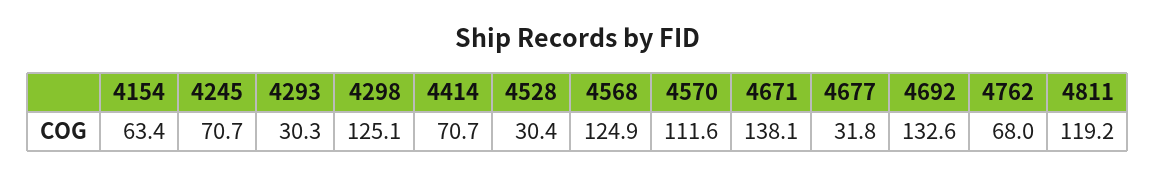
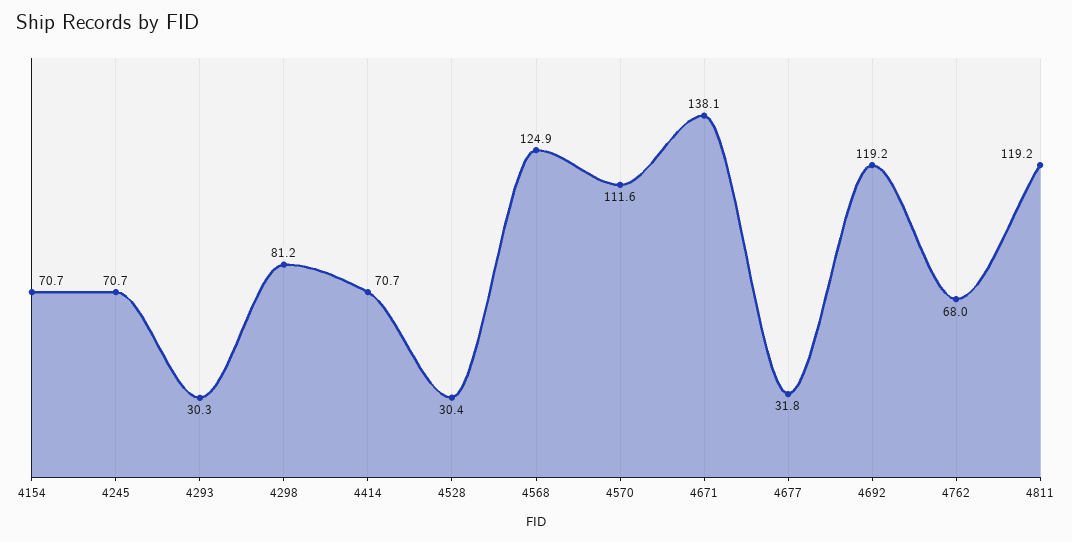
  {
-   "4154": 63.4,
+   "4154": 70.7,
    "4245": 70.7,
    "4293": 30.3,
-   "4298": 125.1,
+   "4298": 81.2,
    "4414": 70.7,
    "4528": 30.4,
    "4568": 124.9,
    "4570": 111.6,
    "4671": 138.1,
    "4677": 31.8,
-   "4692": 132.6,
+   "4692": 119.2,
    "4762": 68,
    "4811": 119.2
  }

